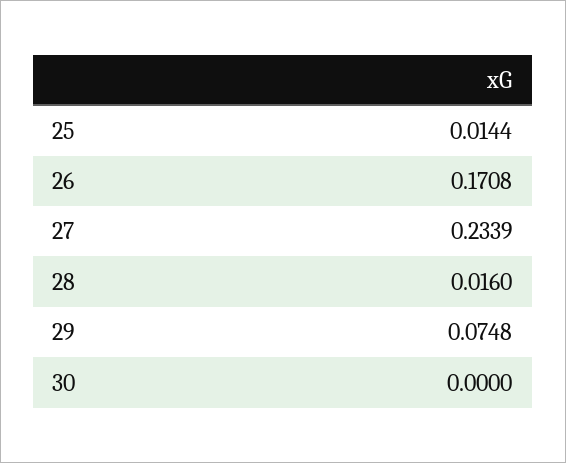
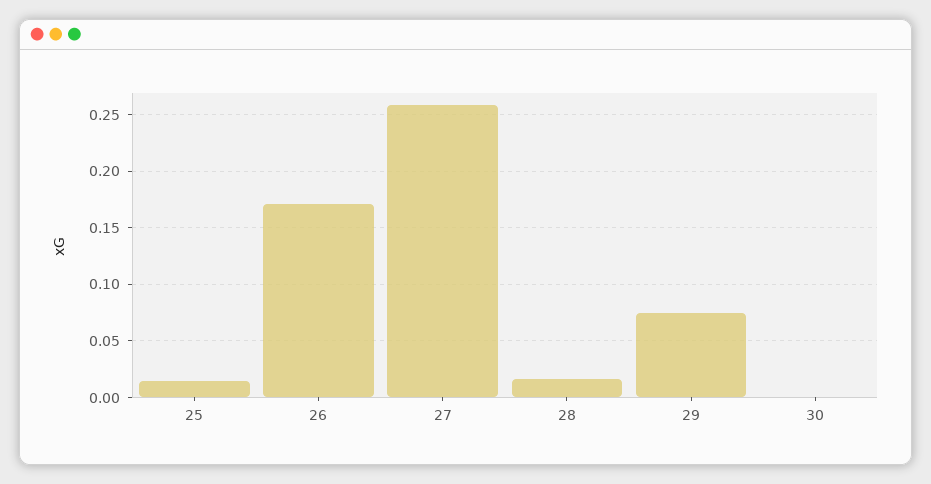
  {
    "25": 0.0144,
    "26": 0.1708,
-   "27": 0.2339,
+   "27": 0.26,
    "28": 0.016,
    "29": 0.0748,
    "30": 0
  }

